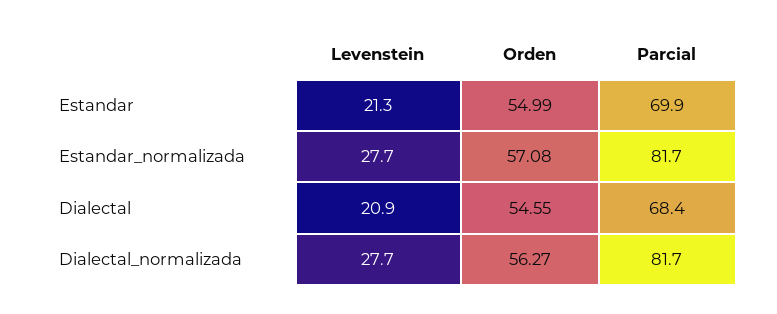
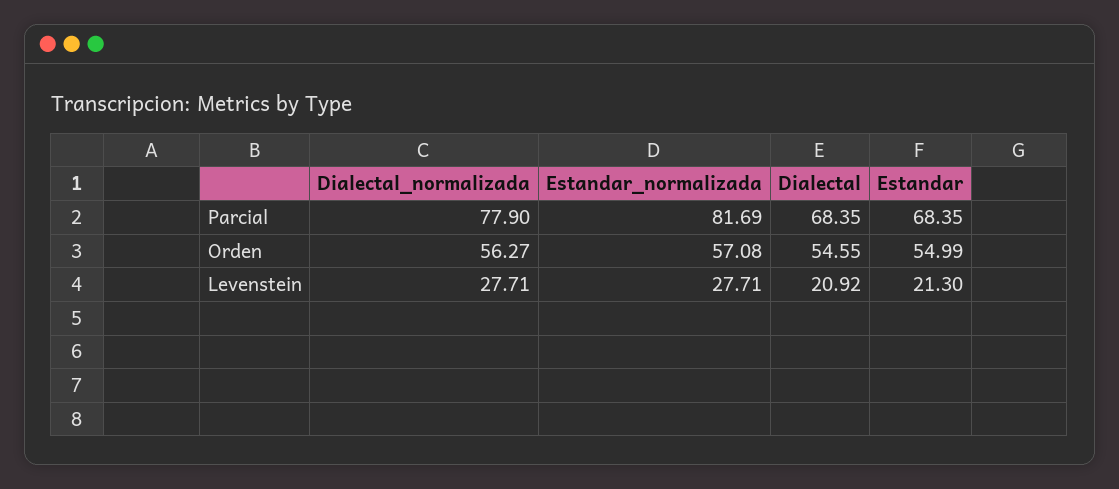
  {
    "Levenstein": {
      "Estandar": 21.3,
      "Estandar_normalizada": 27.71,
      "Dialectal": 20.92,
      "Dialectal_normalizada": 27.71
    },
    "Orden": {
      "Estandar": 54.99,
      "Estandar_normalizada": 57.08,
      "Dialectal": 54.55,
      "Dialectal_normalizada": 56.27
    },
    "Parcial": {
-     "Estandar": 69.9,
+     "Estandar": 68.35,
      "Estandar_normalizada": 81.69,
      "Dialectal": 68.35,
-     "Dialectal_normalizada": 81.7
+     "Dialectal_normalizada": 77.9
    }
  }

